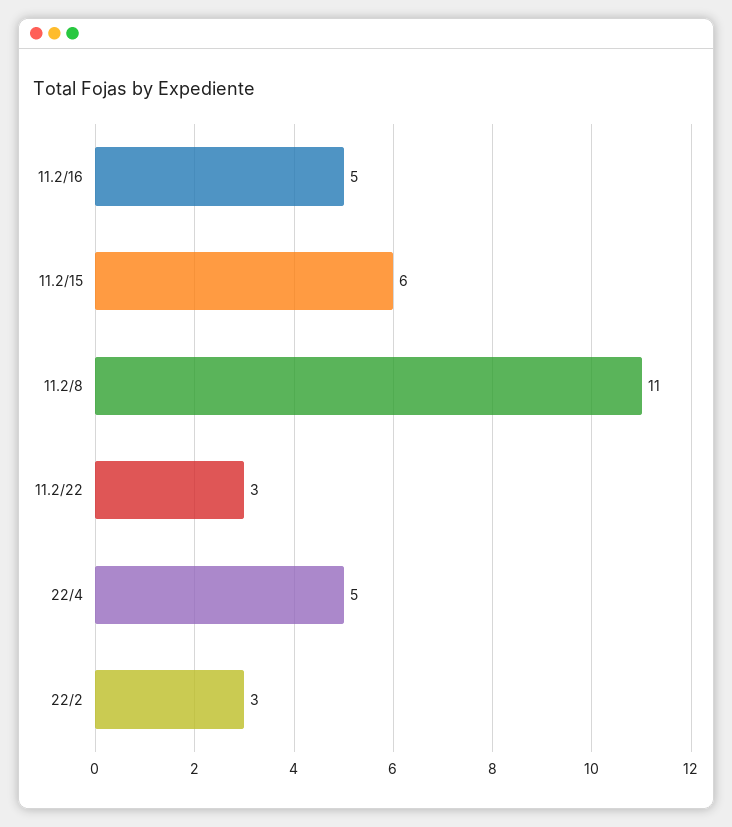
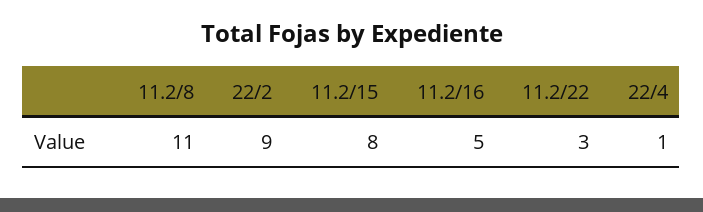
  {
    "11.2/16": 5,
-   "11.2/15": 6,
+   "11.2/15": 8,
    "11.2/8": 11,
    "11.2/22": 3,
-   "22/4": 5,
+   "22/4": 1,
-   "22/2": 3
+   "22/2": 9
  }

